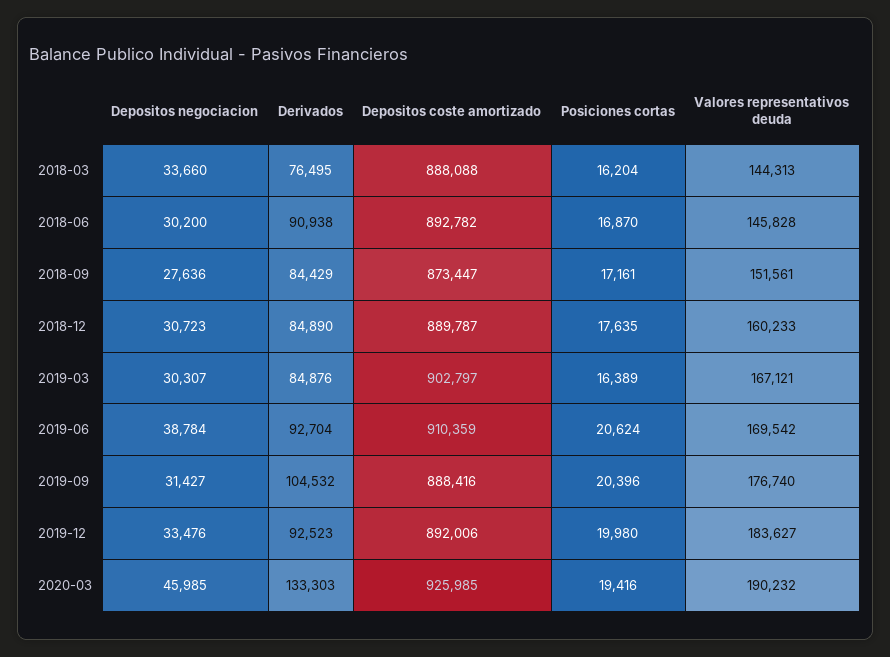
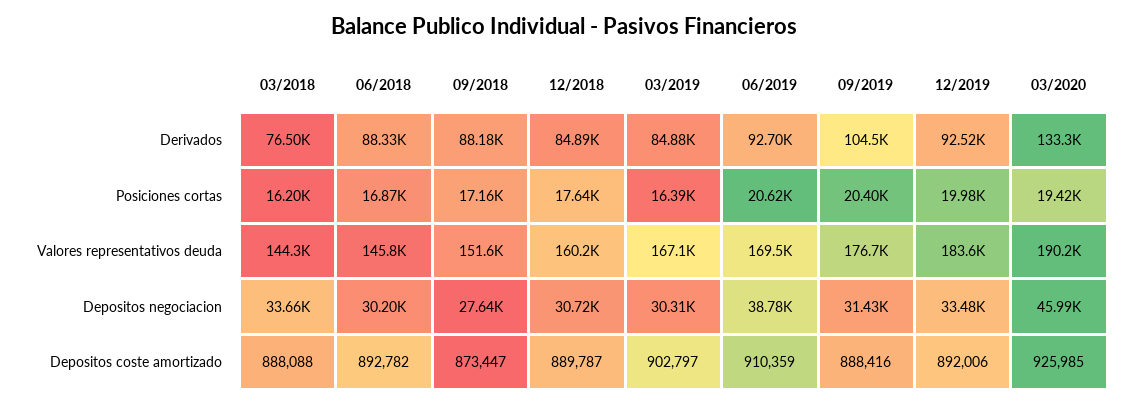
  {
    "Depositos negociacion": {
      "2018-03": 33660,
      "2018-06": 30200,
      "2018-09": 27636,
      "2018-12": 30723,
      "2019-03": 30307,
      "2019-06": 38784,
      "2019-09": 31427,
      "2019-12": 33476,
      "2020-03": 45985
    },
    "Derivados": {
      "2018-03": 76495,
-     "2018-06": 90938,
+     "2018-06": 88330,
-     "2018-09": 84429,
+     "2018-09": 88180,
      "2018-12": 84890,
      "2019-03": 84876,
      "2019-06": 92704,
      "2019-09": 104532,
      "2019-12": 92523,
      "2020-03": 133303
    },
    "Depositos coste amortizado": {
      "2018-03": 888088,
      "2018-06": 892782,
      "2018-09": 873447,
      "2018-12": 889787,
      "2019-03": 902797,
      "2019-06": 910359,
      "2019-09": 888416,
      "2019-12": 892006,
      "2020-03": 925985
    },
    "Posiciones cortas": {
      "2018-03": 16204,
      "2018-06": 16870,
      "2018-09": 17161,
      "2018-12": 17635,
      "2019-03": 16389,
      "2019-06": 20624,
      "2019-09": 20396,
      "2019-12": 19980,
      "2020-03": 19416
    },
    "Valores representativos deuda": {
      "2018-03": 144313,
      "2018-06": 145828,
      "2018-09": 151561,
      "2018-12": 160233,
      "2019-03": 167121,
      "2019-06": 169542,
      "2019-09": 176740,
      "2019-12": 183627,
      "2020-03": 190232
    }
  }

